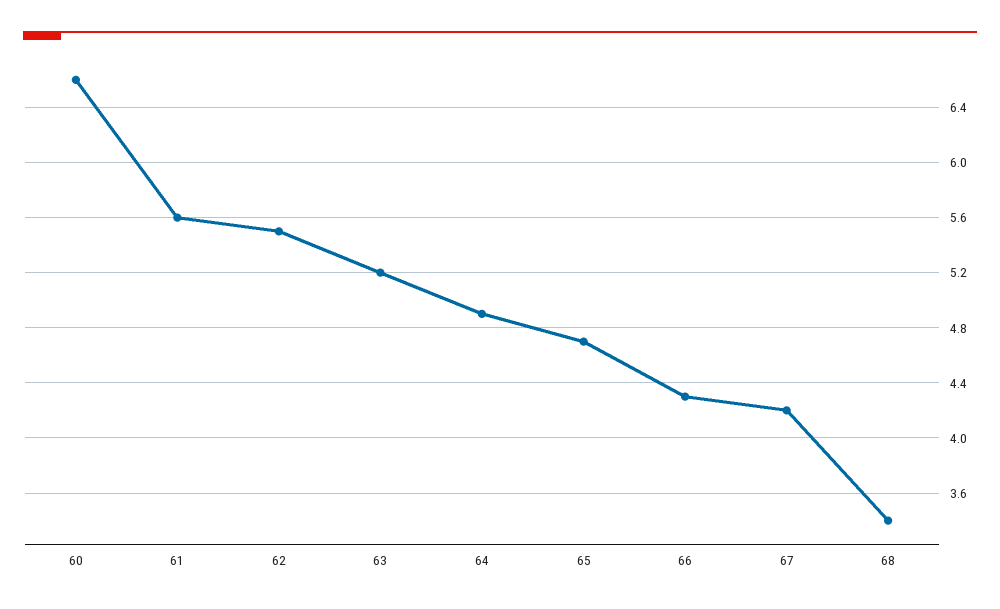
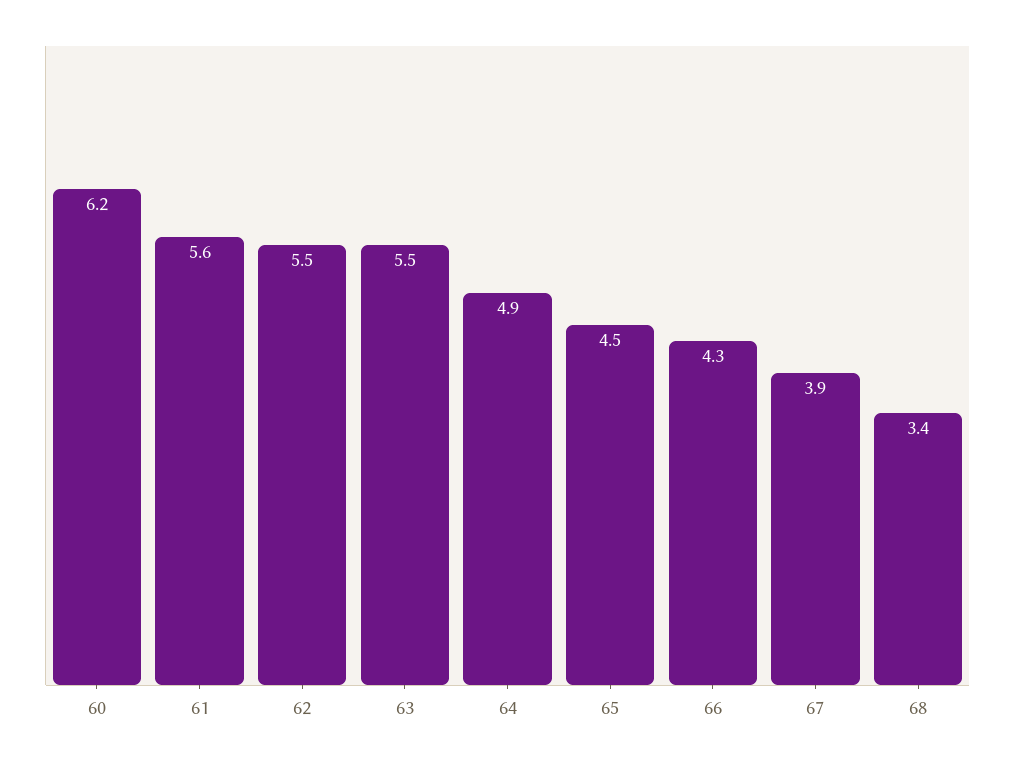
  {
-   "60": 6.6,
+   "60": 6.2,
    "61": 5.6,
    "62": 5.5,
-   "63": 5.2,
+   "63": 5.5,
    "64": 4.9,
-   "65": 4.7,
+   "65": 4.5,
    "66": 4.3,
-   "67": 4.2,
+   "67": 3.9,
    "68": 3.4
  }

